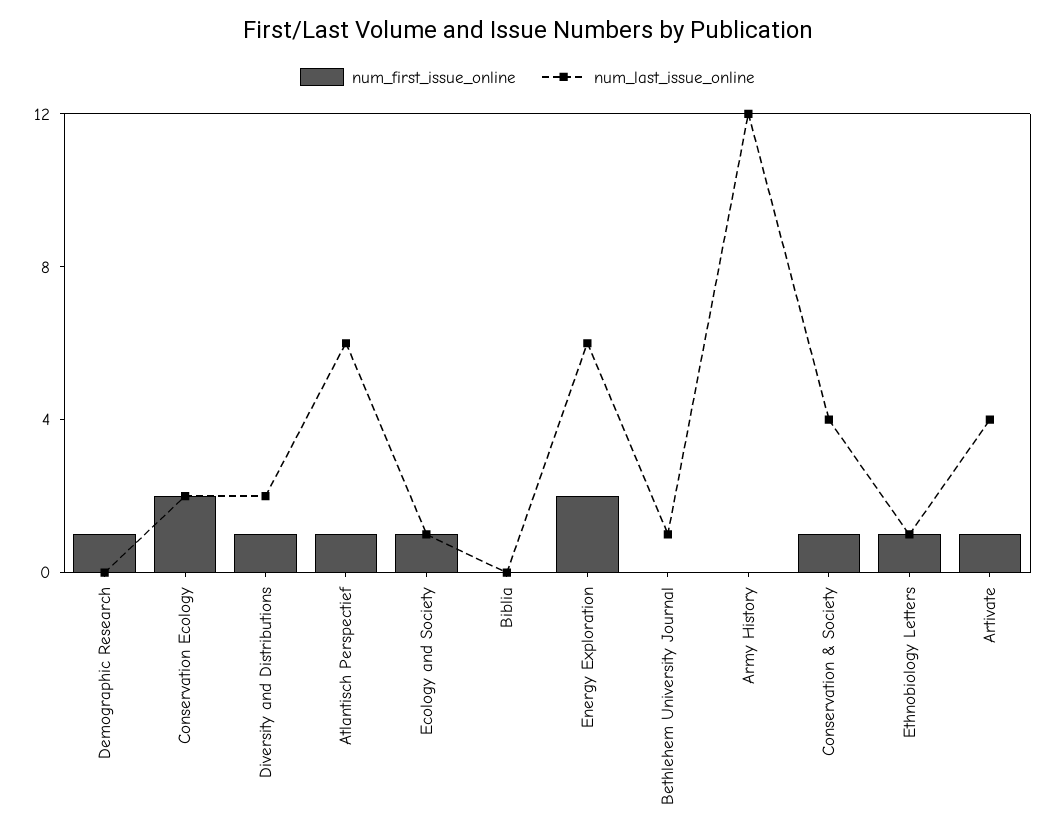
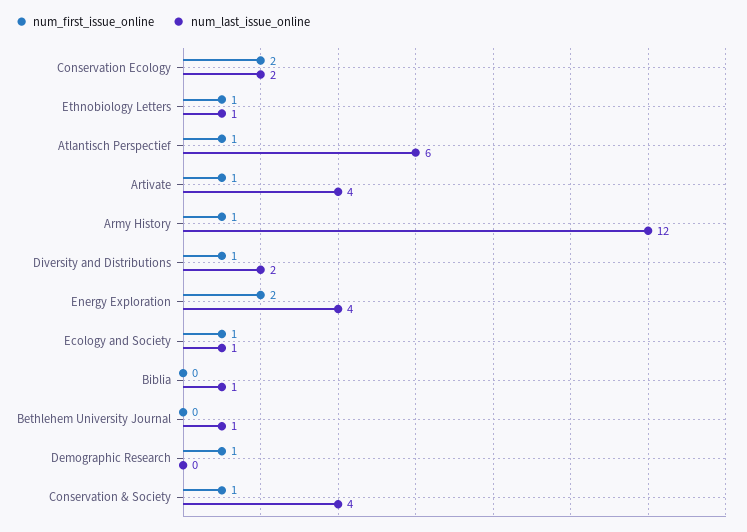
  {
    "num_first_issue_online": {
      "Demographic Research": 1,
      "Conservation Ecology": 2,
      "Diversity and Distributions": 1,
      "Atlantisch Perspectief": 1,
      "Ecology and Society": 1,
      "Biblia": 0,
      "Energy Exploration": 2,
      "Bethlehem University Journal": 0,
-     "Army History": 0,
+     "Army History": 1,
      "Conservation & Society": 1,
      "Ethnobiology Letters": 1,
      "Artivate": 1
    },
    "num_last_issue_online": {
      "Demographic Research": 0,
      "Conservation Ecology": 2,
      "Diversity and Distributions": 2,
      "Atlantisch Perspectief": 6,
      "Ecology and Society": 1,
-     "Biblia": 0,
+     "Biblia": 1,
-     "Energy Exploration": 6,
+     "Energy Exploration": 4,
      "Bethlehem University Journal": 1,
      "Army History": 12,
      "Conservation & Society": 4,
      "Ethnobiology Letters": 1,
      "Artivate": 4
    }
  }

